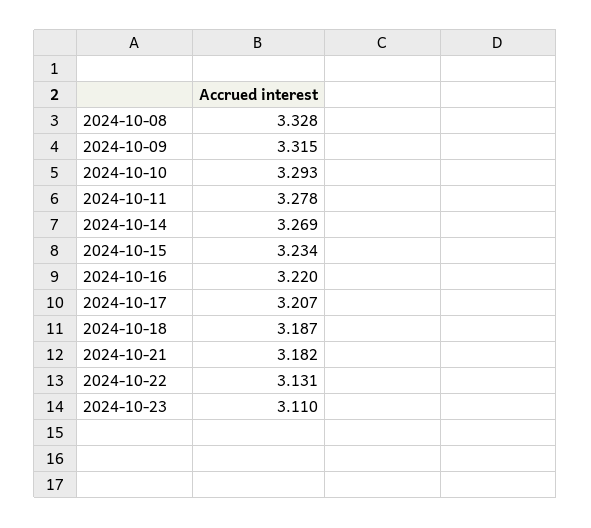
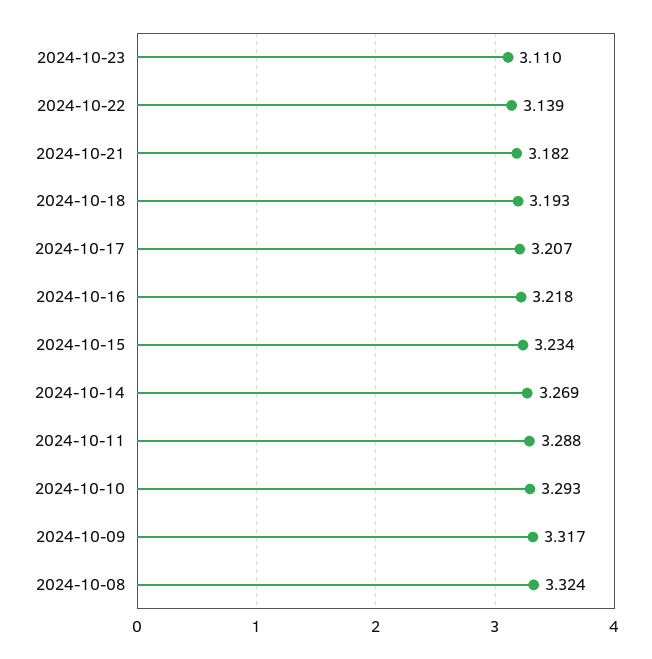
  {
-   "2024-10-08": 3.328,
+   "2024-10-08": 3.324,
-   "2024-10-09": 3.315,
+   "2024-10-09": 3.317,
    "2024-10-10": 3.293,
-   "2024-10-11": 3.278,
+   "2024-10-11": 3.288,
    "2024-10-14": 3.269,
    "2024-10-15": 3.234,
-   "2024-10-16": 3.22,
+   "2024-10-16": 3.218,
    "2024-10-17": 3.207,
-   "2024-10-18": 3.187,
+   "2024-10-18": 3.193,
    "2024-10-21": 3.182,
-   "2024-10-22": 3.131,
+   "2024-10-22": 3.139,
    "2024-10-23": 3.11
  }

